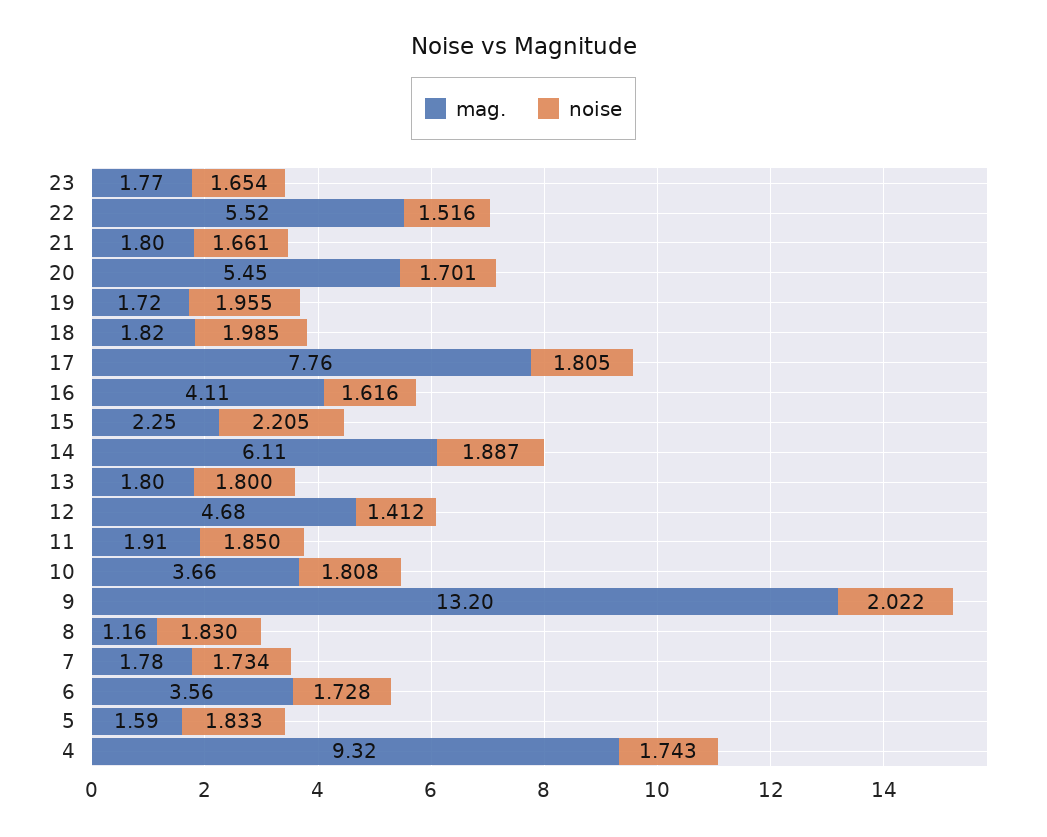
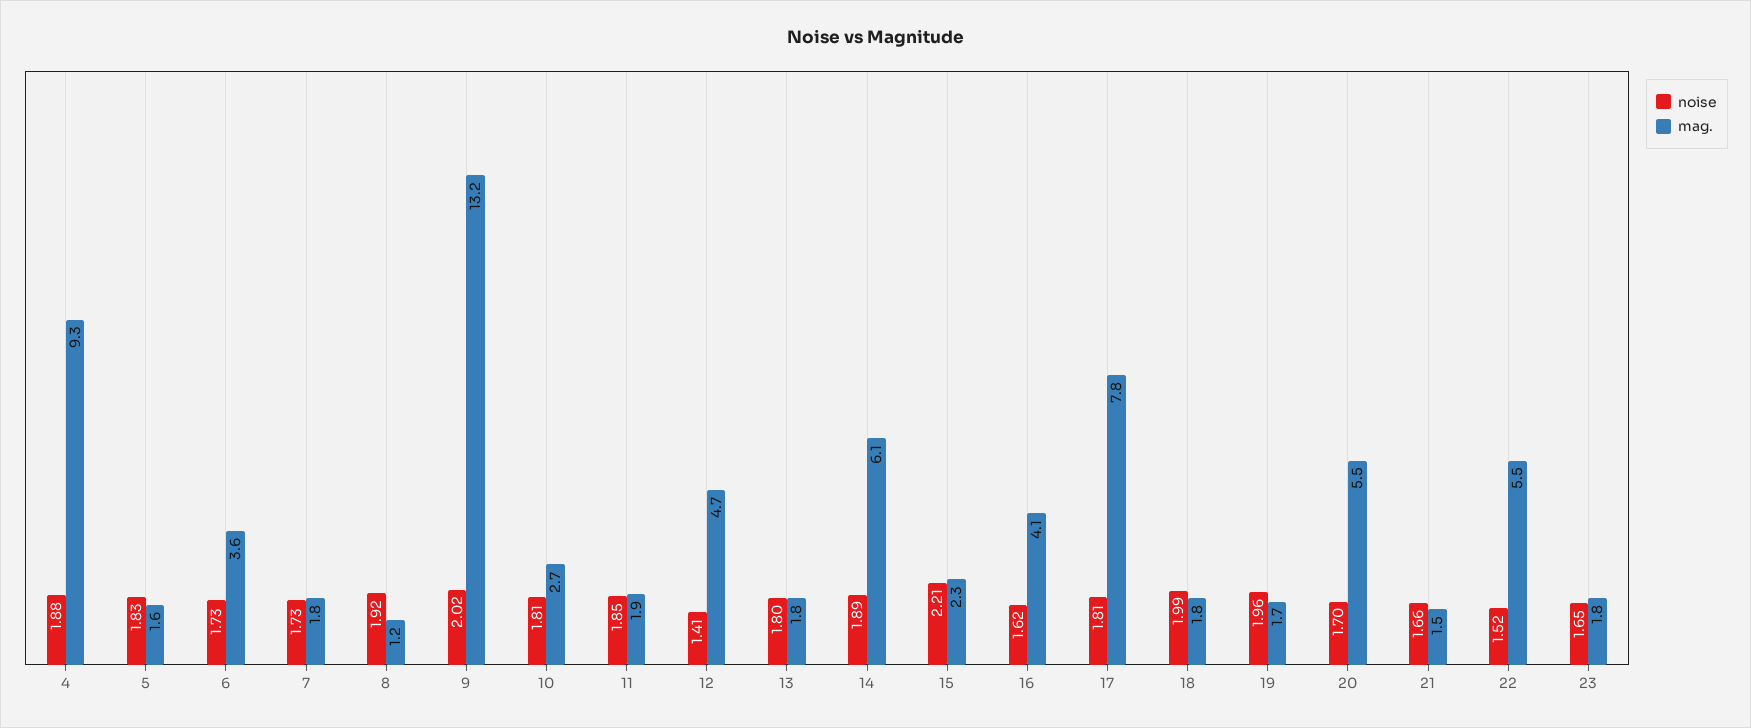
  {
    "mag.": {
      "23": 1.77,
      "22": 5.52,
-     "21": 1.8,
+     "21": 1.5,
      "20": 5.45,
      "19": 1.72,
      "18": 1.82,
      "17": 7.76,
      "16": 4.11,
      "15": 2.25,
      "14": 6.11,
      "13": 1.8,
      "12": 4.68,
      "11": 1.91,
-     "10": 3.66,
+     "10": 2.7,
      "9": 13.2,
      "8": 1.16,
      "7": 1.78,
      "6": 3.56,
      "5": 1.59,
      "4": 9.32
    },
    "noise": {
      "23": 1.654,
      "22": 1.516,
      "21": 1.661,
      "20": 1.701,
      "19": 1.955,
      "18": 1.985,
      "17": 1.805,
      "16": 1.616,
      "15": 2.205,
      "14": 1.887,
      "13": 1.8,
      "12": 1.412,
      "11": 1.85,
      "10": 1.808,
      "9": 2.022,
-     "8": 1.83,
+     "8": 1.92,
      "7": 1.734,
      "6": 1.728,
      "5": 1.833,
-     "4": 1.743
+     "4": 1.88
    }
  }

